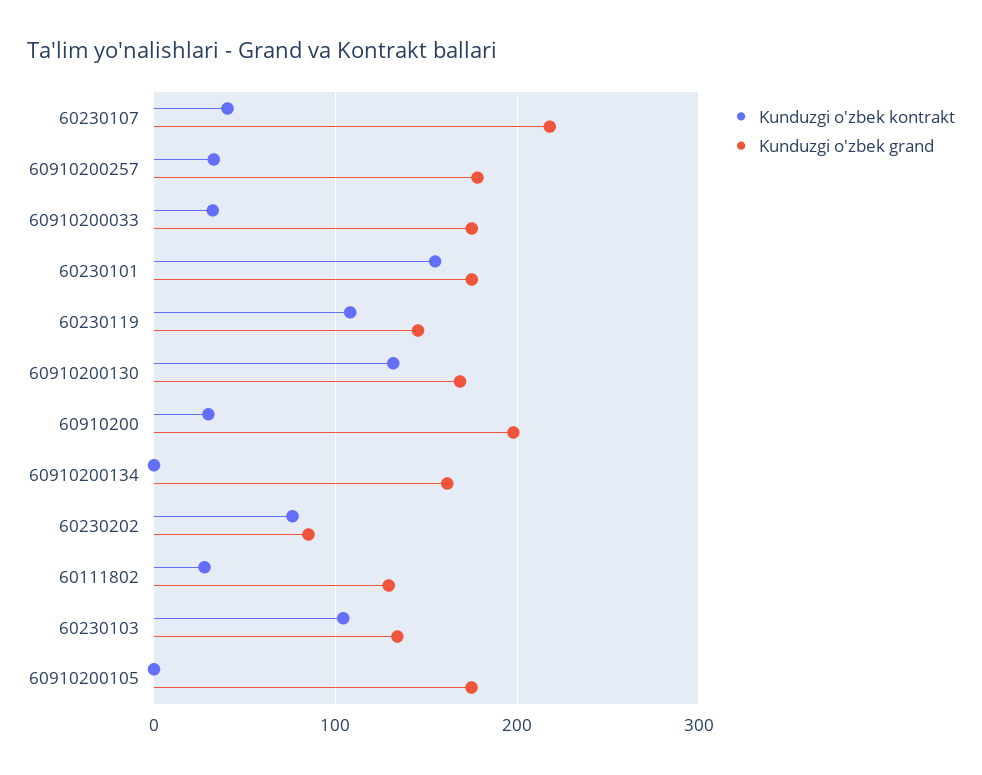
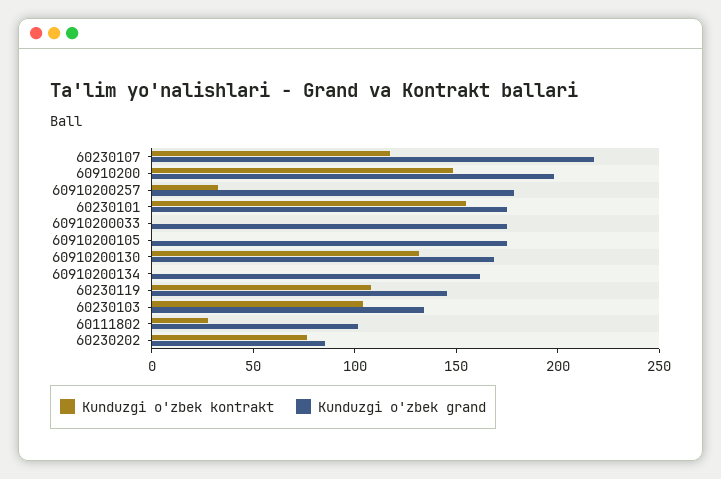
  {
    "Kunduzgi o'zbek kontrakt": {
-     "60230107": 40,
+     "60230107": 120,
      "60910200257": 30,
-     "60910200033": 30,
+     "60910200033": 0,
      "60230101": 150,
      "60230119": 110,
      "60910200130": 130,
-     "60910200": 30,
+     "60910200": 150,
      "60910200134": 0,
      "60230202": 80,
      "60111802": 30,
      "60230103": 100,
      "60910200105": 0
    },
    "Kunduzgi o'zbek grand": {
      "60230107": 220,
      "60910200257": 180,
      "60910200033": 180,
      "60230101": 180,
      "60230119": 150,
      "60910200130": 170,
      "60910200": 200,
      "60910200134": 160,
      "60230202": 90,
-     "60111802": 130,
+     "60111802": 100,
      "60230103": 130,
      "60910200105": 170
    }
  }

